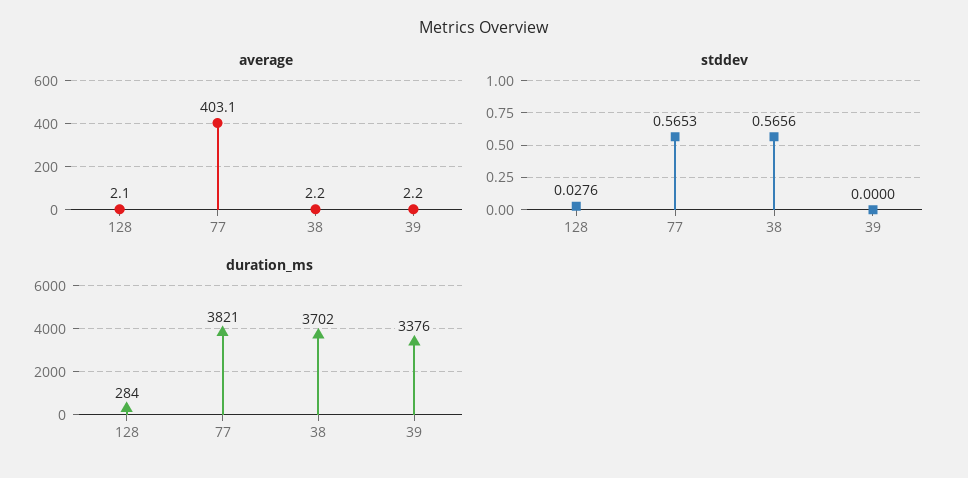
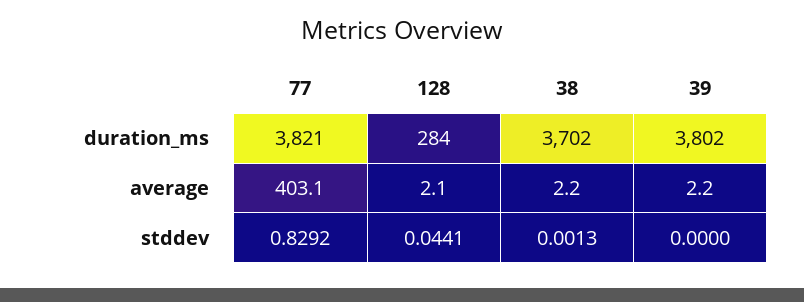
  {
    "average": {
      "128": 2.1,
      "77": 403.1,
      "38": 2.2,
      "39": 2.2
    },
    "stddev": {
-     "128": 0.0276,
+     "128": 0.0441,
-     "77": 0.5653,
+     "77": 0.8292,
-     "38": 0.5656,
+     "38": 0.0013,
      "39": 0
    },
    "duration_ms": {
      "128": 284,
      "77": 3821,
      "38": 3702,
-     "39": 3376
+     "39": 3802
    }
  }

